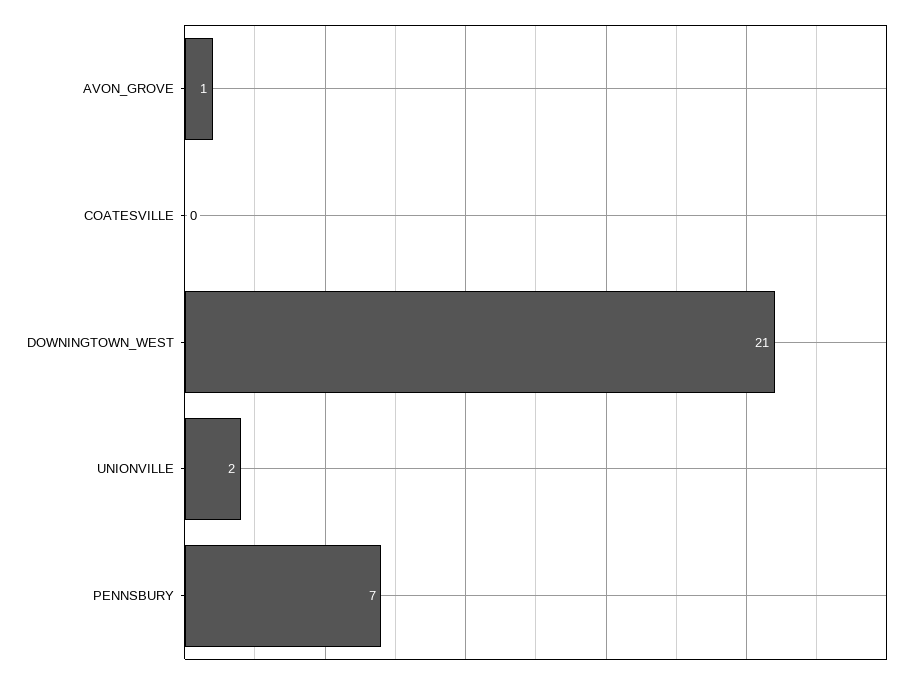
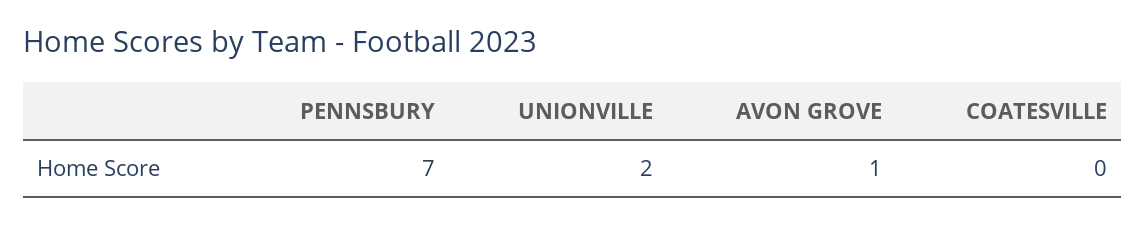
  {
    "AVON_GROVE": 1,
    "COATESVILLE": 0,
-   "DOWNINGTOWN_WEST": 21,
    "UNIONVILLE": 2,
    "PENNSBURY": 7
  }

